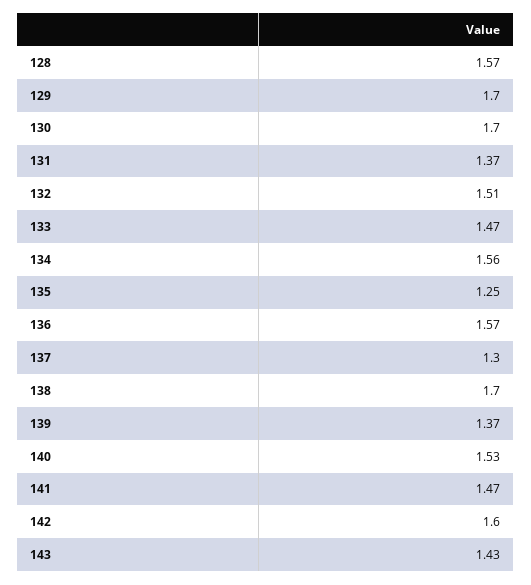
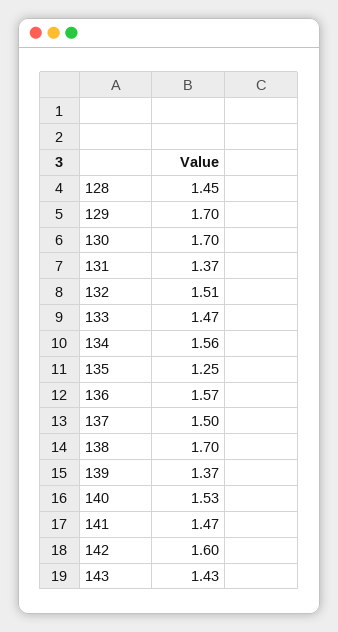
  {
-   "128": 1.57,
+   "128": 1.45,
    "129": 1.7,
    "130": 1.7,
    "131": 1.37,
    "132": 1.51,
    "133": 1.47,
    "134": 1.56,
    "135": 1.25,
    "136": 1.57,
-   "137": 1.3,
+   "137": 1.5,
    "138": 1.7,
    "139": 1.37,
    "140": 1.53,
    "141": 1.47,
    "142": 1.6,
    "143": 1.43
  }

